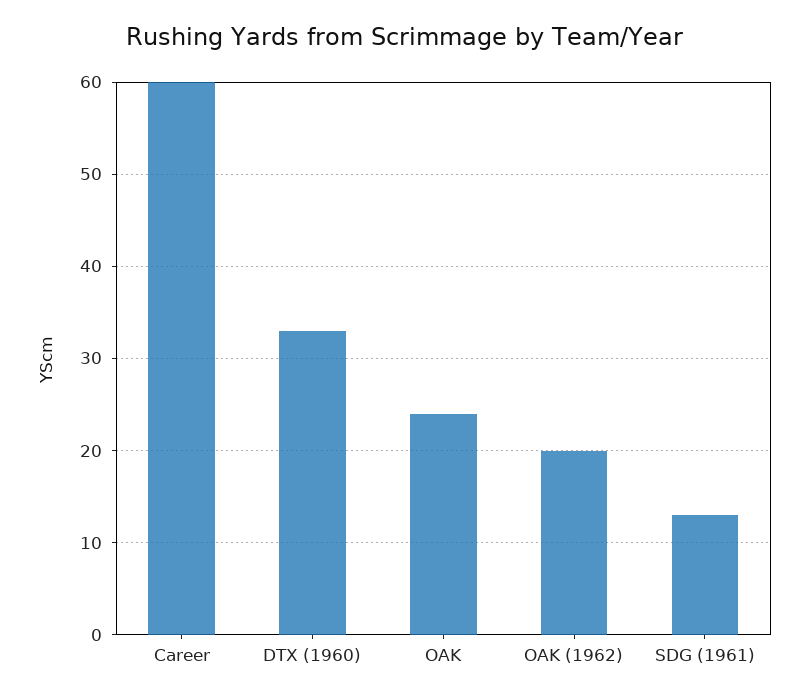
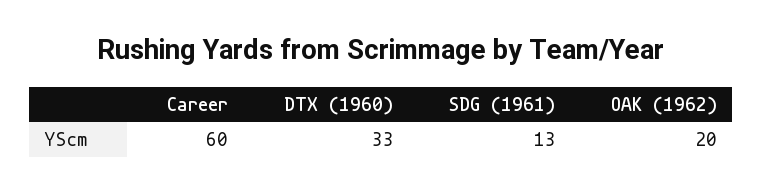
  {
    "Career": 60,
    "DTX (1960)": 33,
-   "OAK": 24,
    "OAK (1962)": 20,
    "SDG (1961)": 13
  }

